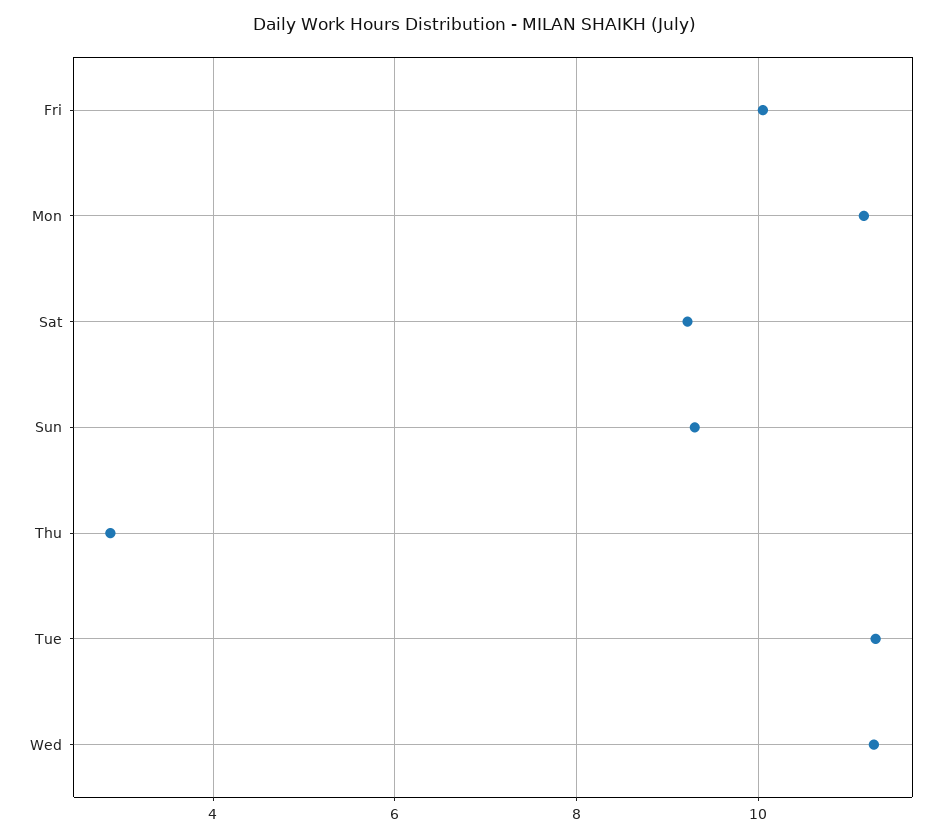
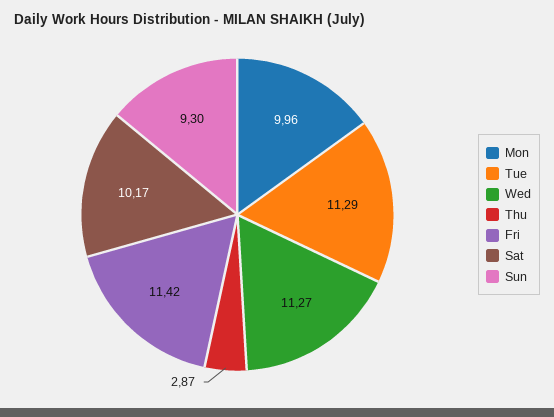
  {
-   "Fri": 10,
+   "Fri": 11.42,
-   "Mon": 11.2,
+   "Mon": 9.96,
-   "Sat": 9.2,
+   "Sat": 10.17,
    "Sun": 9.3,
    "Thu": 2.87,
    "Tue": 11.29,
    "Wed": 11.27
  }

